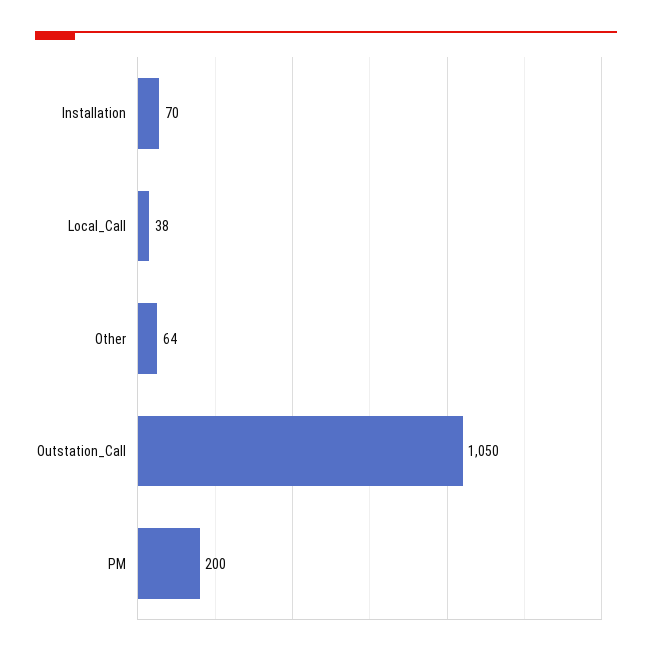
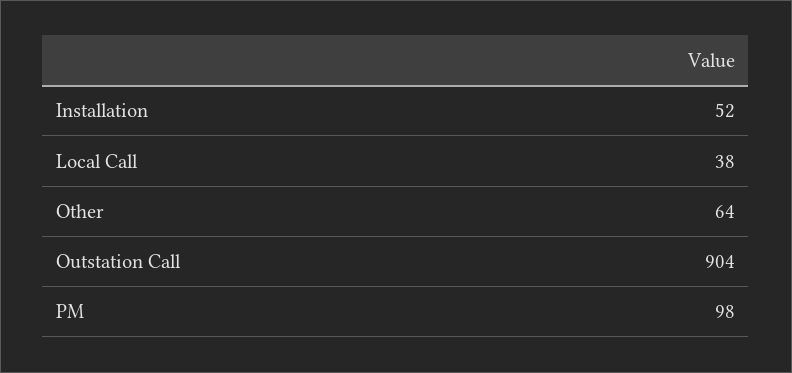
  {
-   "Installation": 70,
+   "Installation": 52,
    "Local_Call": 38,
    "Other": 64,
-   "Outstation_Call": 1050,
+   "Outstation_Call": 904,
-   "PM": 200
+   "PM": 98
  }

